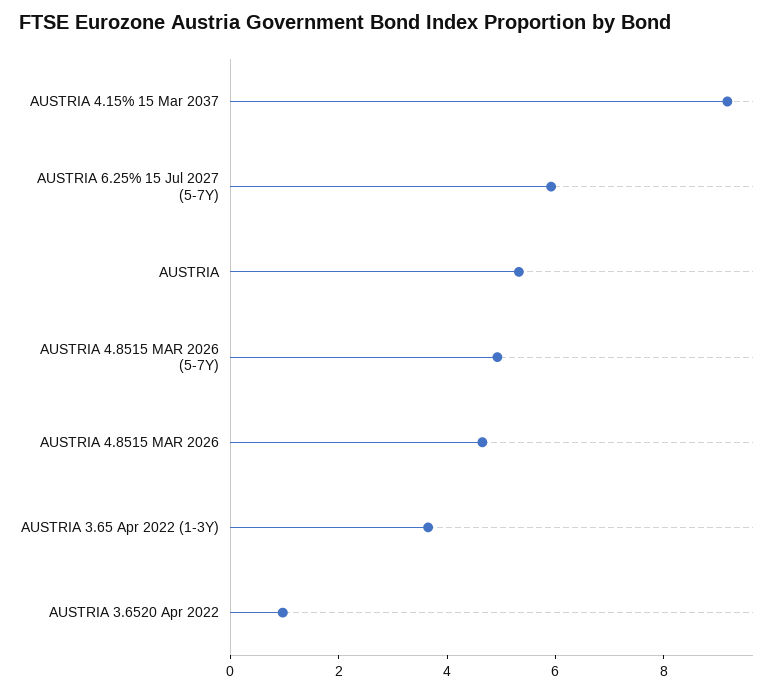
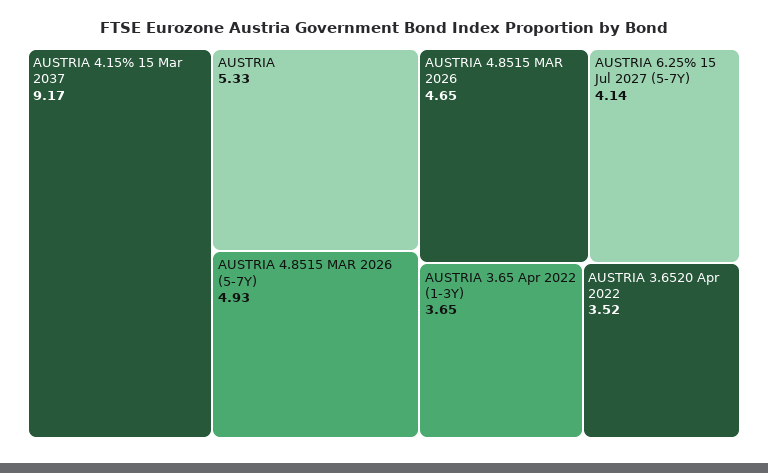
  {
    "AUSTRIA 4.15% 15 Mar 2037": 9.17,
-   "AUSTRIA 6.25% 15 Jul 2027 (5-7Y)": 6,
+   "AUSTRIA 6.25% 15 Jul 2027 (5-7Y)": 4.14,
    "AUSTRIA": 5.33,
    "AUSTRIA 4.8515 MAR 2026 (5-7Y)": 4.93,
    "AUSTRIA 4.8515 MAR 2026": 4.65,
    "AUSTRIA 3.65 Apr 2022 (1-3Y)": 3.65,
-   "AUSTRIA 3.6520 Apr 2022": 1
+   "AUSTRIA 3.6520 Apr 2022": 3.52
  }

